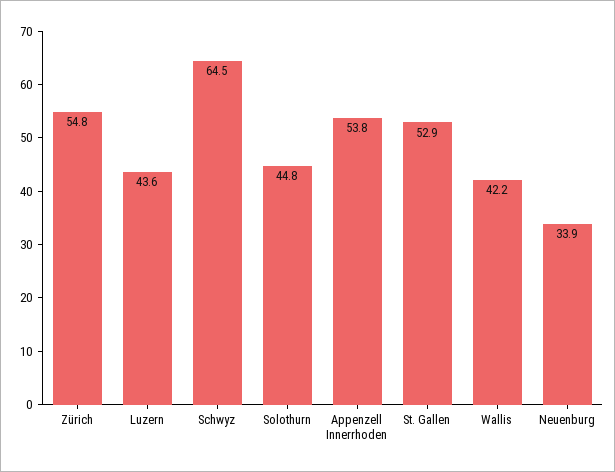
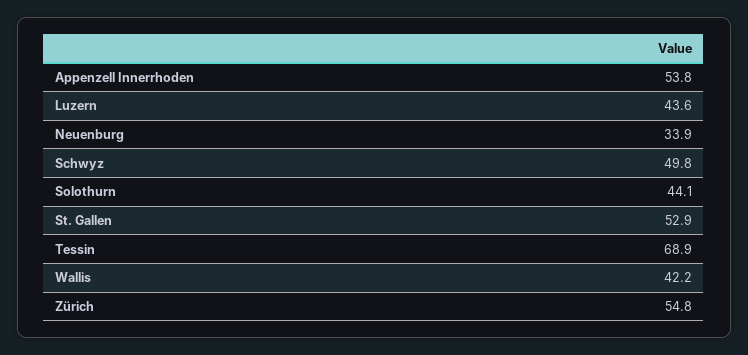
  {
    "Zürich": 54.8,
    "Luzern": 43.6,
-   "Schwyz": 64.5,
+   "Schwyz": 49.8,
-   "Solothurn": 44.8,
+   "Solothurn": 44.1,
    "Appenzell Innerrhoden": 53.8,
    "St. Gallen": 52.9,
    "Wallis": 42.2,
-   "Neuenburg": 33.9
+   "Neuenburg": 33.9,
+   "Tessin": 68.9
  }

